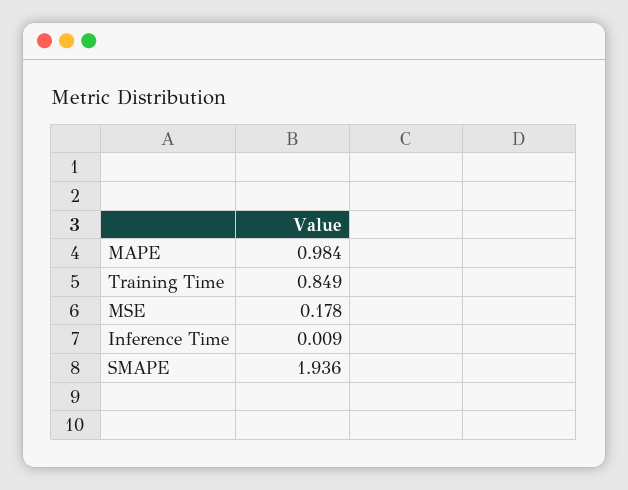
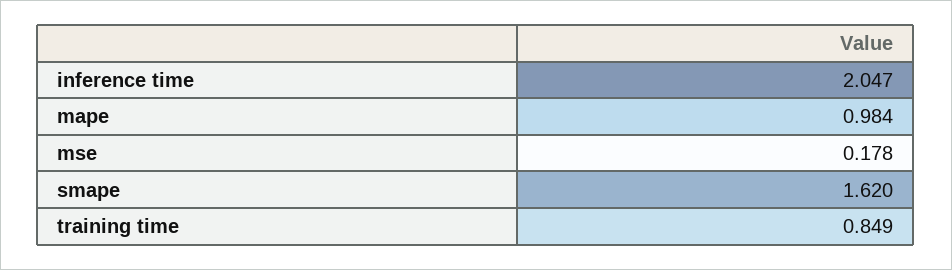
  {
    "MAPE": 0.984,
    "Training Time": 0.849,
    "MSE": 0.178,
-   "Inference Time": 0.009,
+   "Inference Time": 2.047,
-   "SMAPE": 1.936
+   "SMAPE": 1.62
  }

